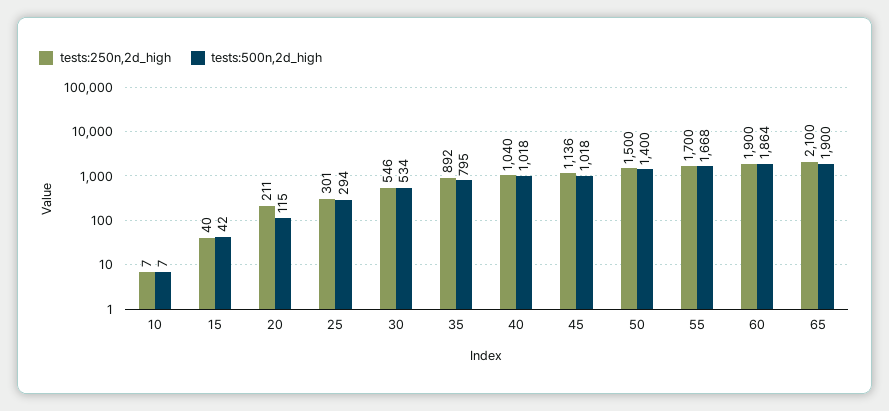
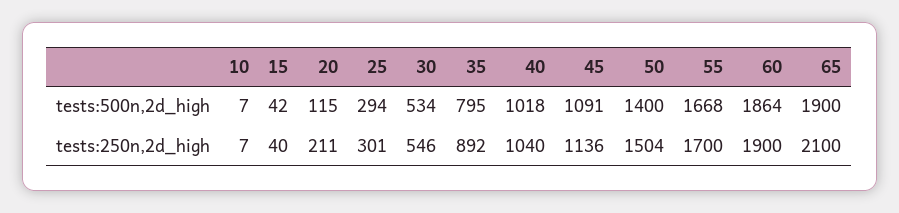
  {
    "tests:250n,2d_high": {
      "10": 7,
      "15": 40,
      "20": 211,
      "25": 301,
      "30": 546,
      "35": 892,
      "40": 1040,
      "45": 1136,
-     "50": 1500,
+     "50": 1504,
      "55": 1700,
      "60": 1900,
      "65": 2100
    },
    "tests:500n,2d_high": {
      "10": 7,
      "15": 42,
      "20": 115,
      "25": 294,
      "30": 534,
      "35": 795,
      "40": 1018,
-     "45": 1018,
+     "45": 1091,
      "50": 1400,
      "55": 1668,
      "60": 1864,
      "65": 1900
    }
  }

